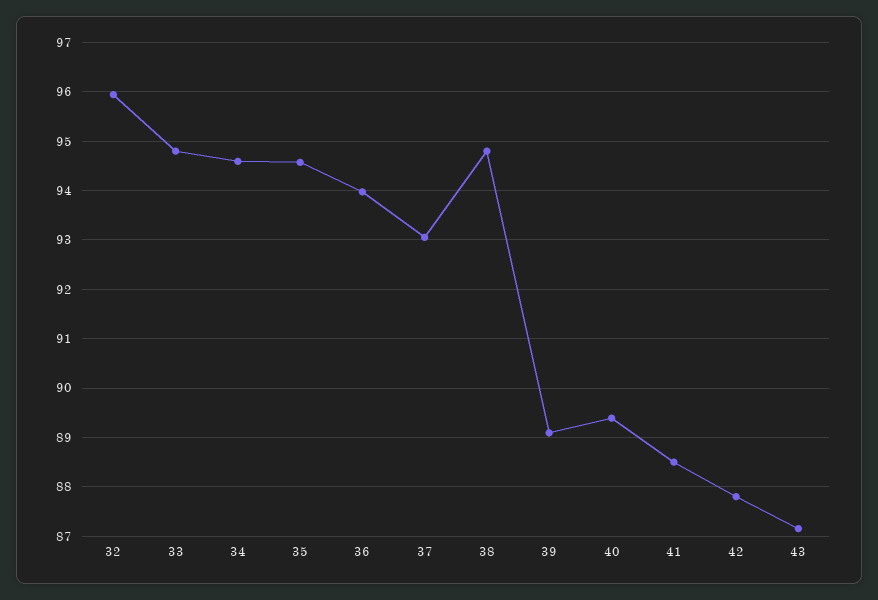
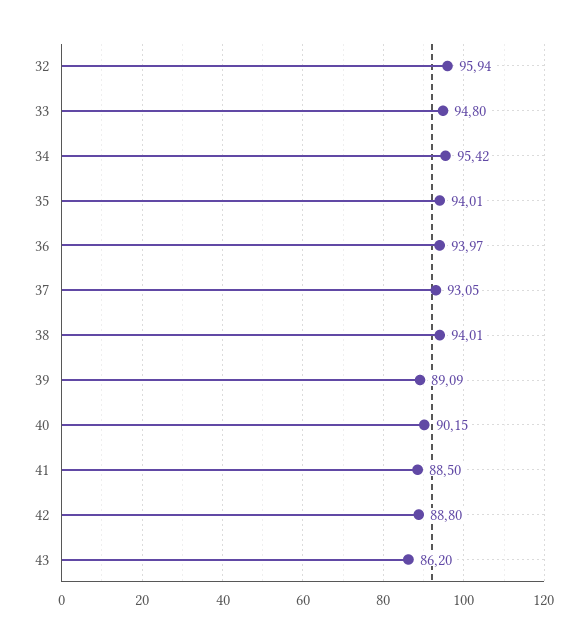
  {
    "32": 95.94,
    "33": 94.8,
-   "34": 94.6,
+   "34": 95.42,
-   "35": 94.6,
+   "35": 94.01,
    "36": 93.97,
    "37": 93.05,
-   "38": 94.8,
+   "38": 94.01,
    "39": 89.09,
-   "40": 89.4,
+   "40": 90.15,
    "41": 88.5,
-   "42": 87.8,
+   "42": 88.8,
-   "43": 87.2
+   "43": 86.2
  }

